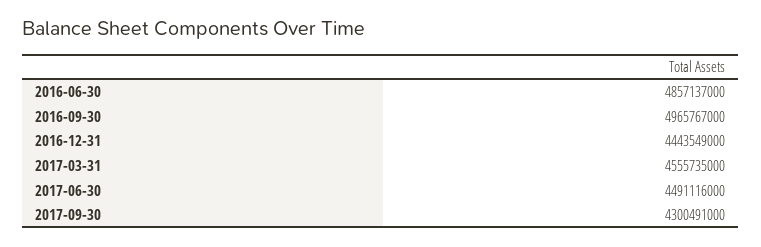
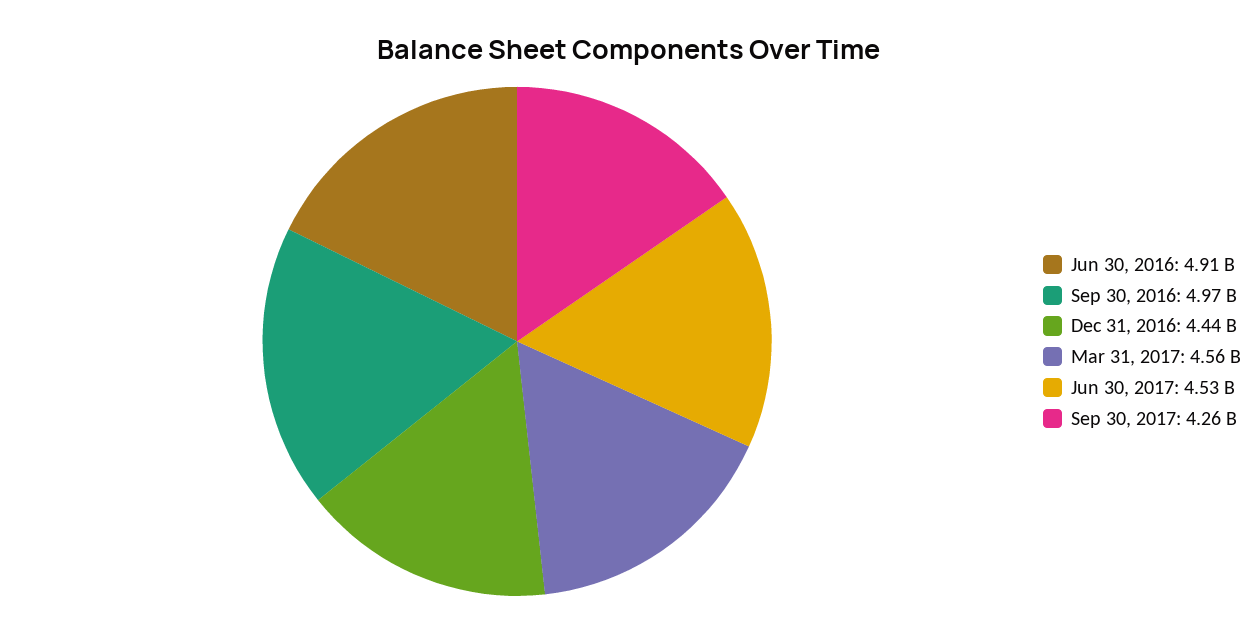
  {
-   "2016-06-30": 4857137000,
+   "2016-06-30": 4910000000,
    "2016-09-30": 4965767000,
    "2016-12-31": 4443549000,
    "2017-03-31": 4555735000,
-   "2017-06-30": 4491116000,
+   "2017-06-30": 4530000000,
-   "2017-09-30": 4300491000
+   "2017-09-30": 4260000000
  }

